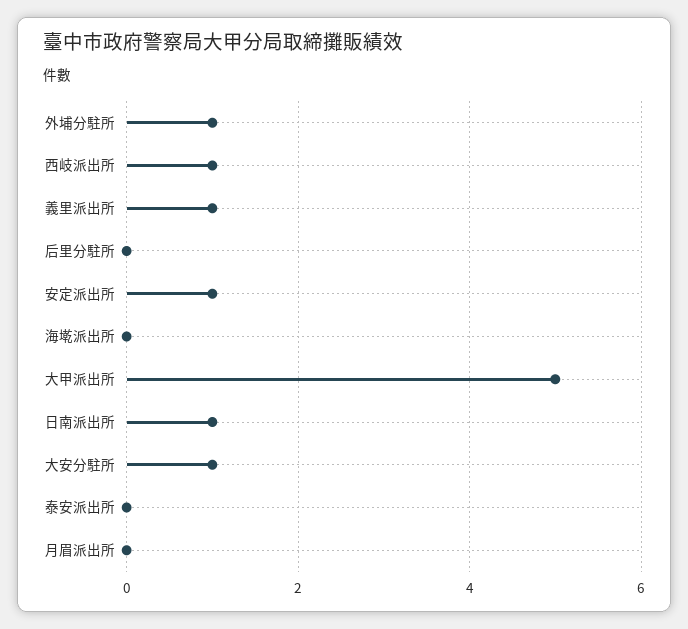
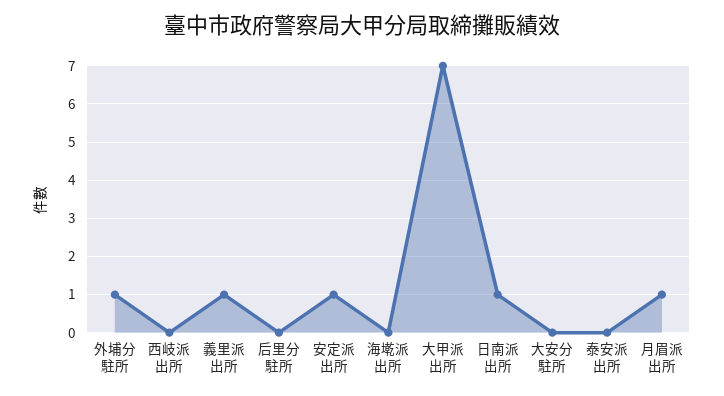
  {
    "外埔分駐所": 1,
-   "西岐派出所": 1,
+   "西岐派出所": 0,
    "義里派出所": 1,
    "后里分駐所": 0,
    "安定派出所": 1,
    "海墘派出所": 0,
-   "大甲派出所": 5,
+   "大甲派出所": 7,
    "日南派出所": 1,
-   "大安分駐所": 1,
+   "大安分駐所": 0,
    "泰安派出所": 0,
-   "月眉派出所": 0
+   "月眉派出所": 1
  }

